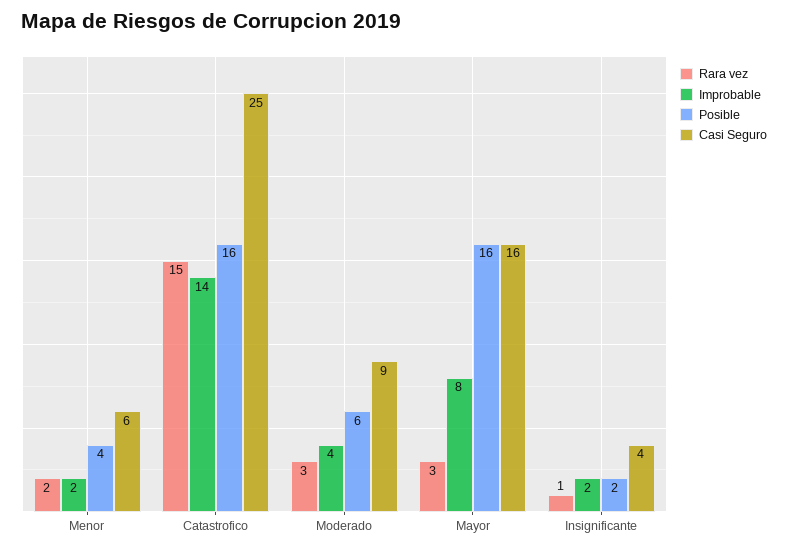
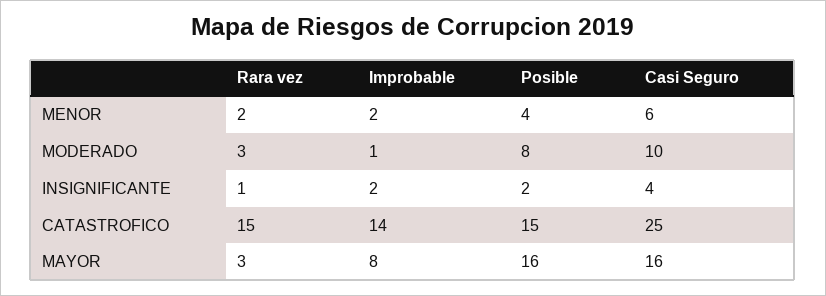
  {
    "Rara vez": {
      "Menor": 2,
      "Catastrofico": 15,
      "Moderado": 3,
      "Mayor": 3,
      "Insignificante": 1
    },
    "Improbable": {
      "Menor": 2,
      "Catastrofico": 14,
-     "Moderado": 4,
+     "Moderado": 1,
      "Mayor": 8,
      "Insignificante": 2
    },
    "Posible": {
      "Menor": 4,
-     "Catastrofico": 16,
+     "Catastrofico": 15,
-     "Moderado": 6,
+     "Moderado": 8,
      "Mayor": 16,
      "Insignificante": 2
    },
    "Casi Seguro": {
      "Menor": 6,
      "Catastrofico": 25,
-     "Moderado": 9,
+     "Moderado": 10,
      "Mayor": 16,
      "Insignificante": 4
    }
  }

